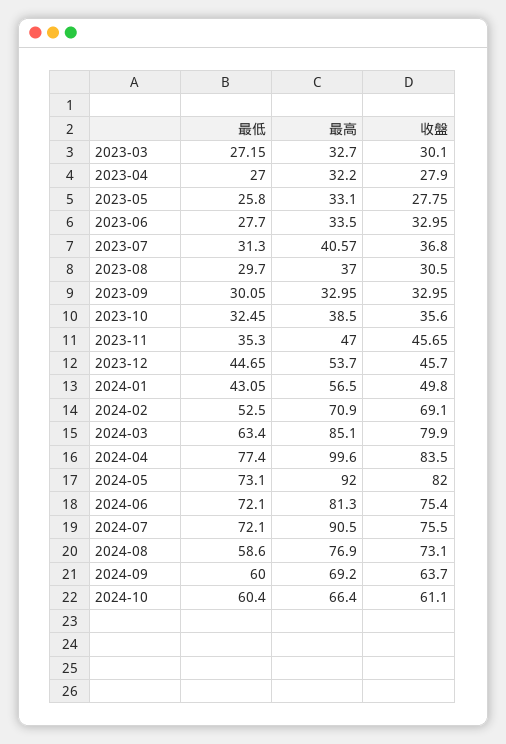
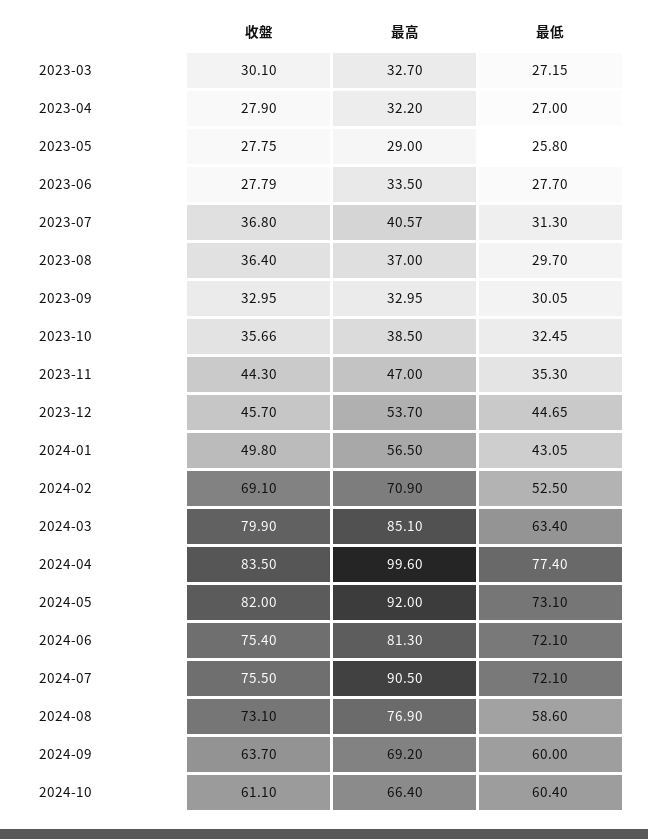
  {
    "最低": {
      "2023-03": 27.15,
      "2023-04": 27,
      "2023-05": 25.8,
      "2023-06": 27.7,
      "2023-07": 31.3,
      "2023-08": 29.7,
      "2023-09": 30.05,
      "2023-10": 32.45,
      "2023-11": 35.3,
      "2023-12": 44.65,
      "2024-01": 43.05,
      "2024-02": 52.5,
      "2024-03": 63.4,
      "2024-04": 77.4,
      "2024-05": 73.1,
      "2024-06": 72.1,
      "2024-07": 72.1,
      "2024-08": 58.6,
      "2024-09": 60,
      "2024-10": 60.4
    },
    "最高": {
      "2023-03": 32.7,
      "2023-04": 32.2,
-     "2023-05": 33.1,
+     "2023-05": 29,
      "2023-06": 33.5,
      "2023-07": 40.57,
      "2023-08": 37,
      "2023-09": 32.95,
      "2023-10": 38.5,
      "2023-11": 47,
      "2023-12": 53.7,
      "2024-01": 56.5,
      "2024-02": 70.9,
      "2024-03": 85.1,
      "2024-04": 99.6,
      "2024-05": 92,
      "2024-06": 81.3,
      "2024-07": 90.5,
      "2024-08": 76.9,
      "2024-09": 69.2,
      "2024-10": 66.4
    },
    "收盤": {
      "2023-03": 30.1,
      "2023-04": 27.9,
      "2023-05": 27.75,
-     "2023-06": 32.95,
+     "2023-06": 27.79,
      "2023-07": 36.8,
-     "2023-08": 30.5,
+     "2023-08": 36.4,
      "2023-09": 32.95,
-     "2023-10": 35.6,
+     "2023-10": 35.66,
-     "2023-11": 45.65,
+     "2023-11": 44.3,
      "2023-12": 45.7,
      "2024-01": 49.8,
      "2024-02": 69.1,
      "2024-03": 79.9,
      "2024-04": 83.5,
      "2024-05": 82,
      "2024-06": 75.4,
      "2024-07": 75.5,
      "2024-08": 73.1,
      "2024-09": 63.7,
      "2024-10": 61.1
    }
  }

